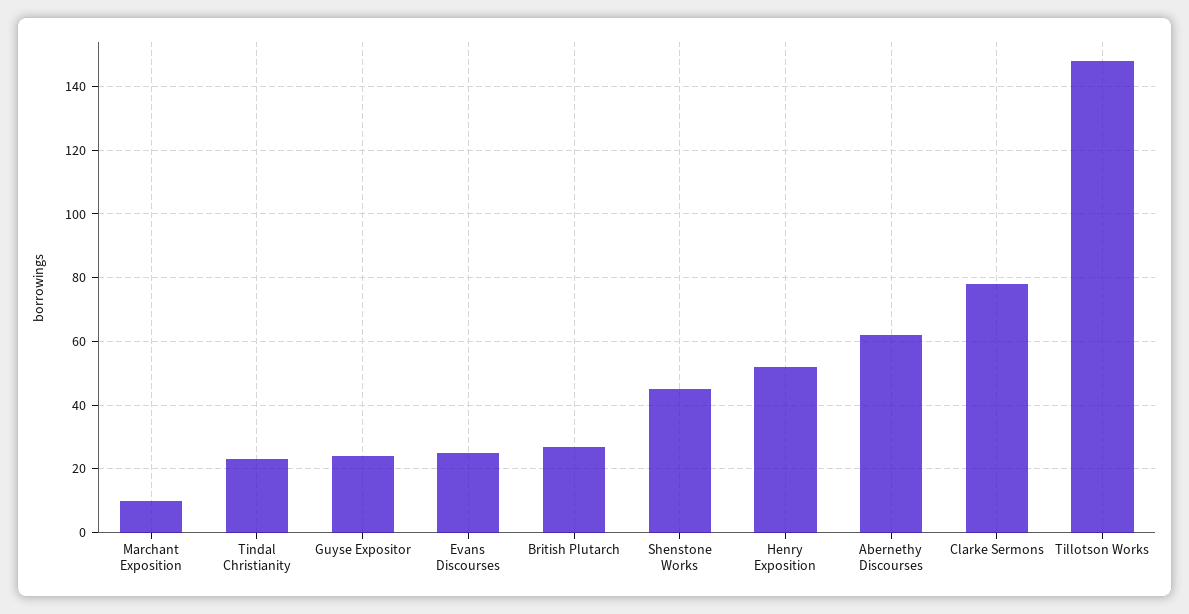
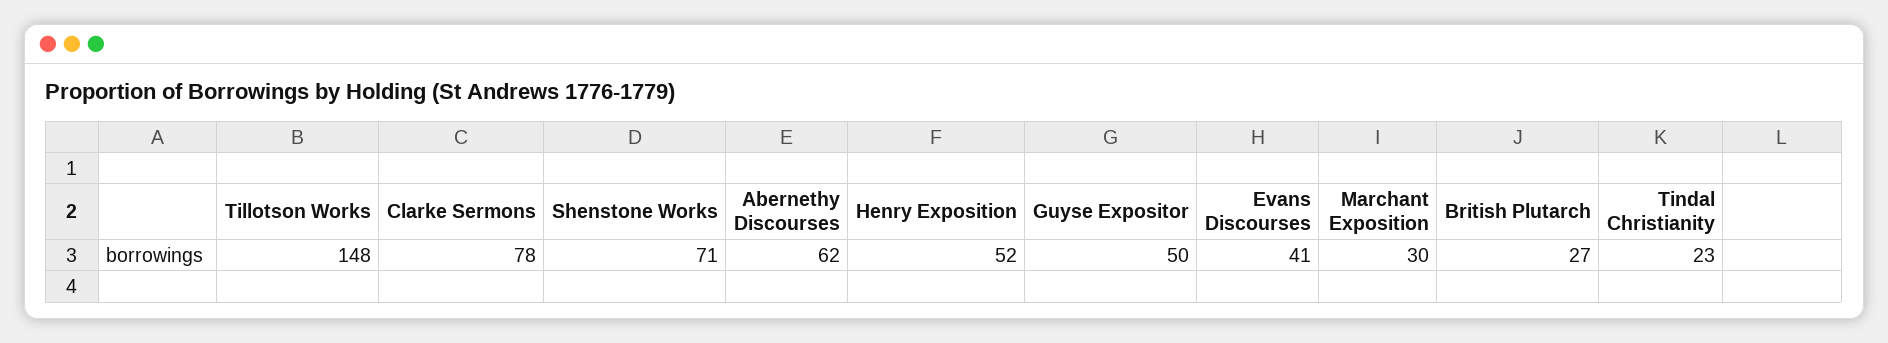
  {
-   "Marchant Exposition": 10,
+   "Marchant Exposition": 30,
    "Tindal Christianity": 23,
-   "Guyse Expositor": 25,
+   "Guyse Expositor": 50,
-   "Evans Discourses": 25,
+   "Evans Discourses": 41,
    "British Plutarch": 27,
-   "Shenstone Works": 45,
+   "Shenstone Works": 71,
    "Henry Exposition": 52,
    "Abernethy Discourses": 62,
    "Clarke Sermons": 78,
    "Tillotson Works": 148
  }

